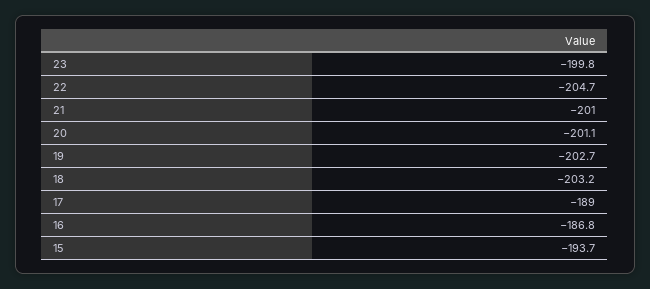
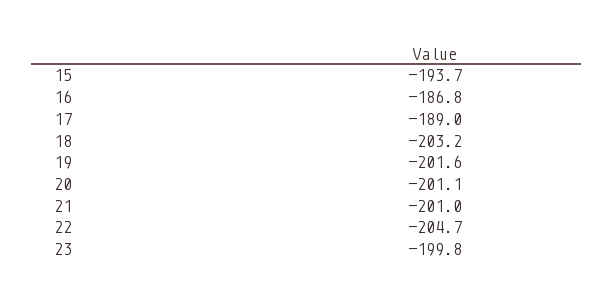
  {
    "23": -199.8,
    "22": -204.7,
    "21": -201,
    "20": -201.1,
-   "19": -202.7,
+   "19": -201.6,
    "18": -203.2,
    "17": -189,
    "16": -186.8,
    "15": -193.7
  }

